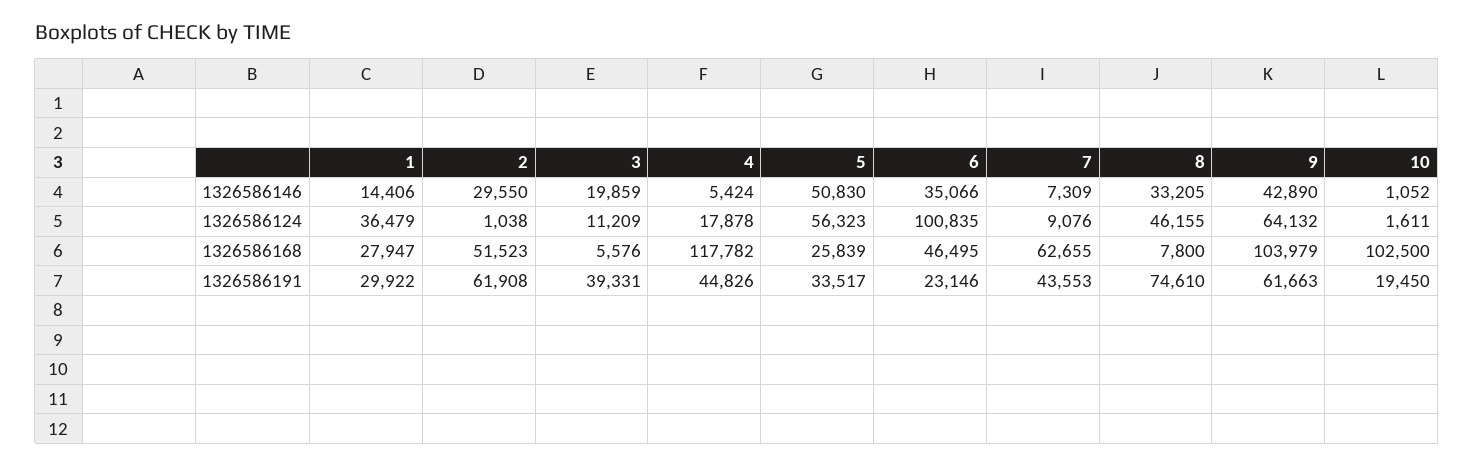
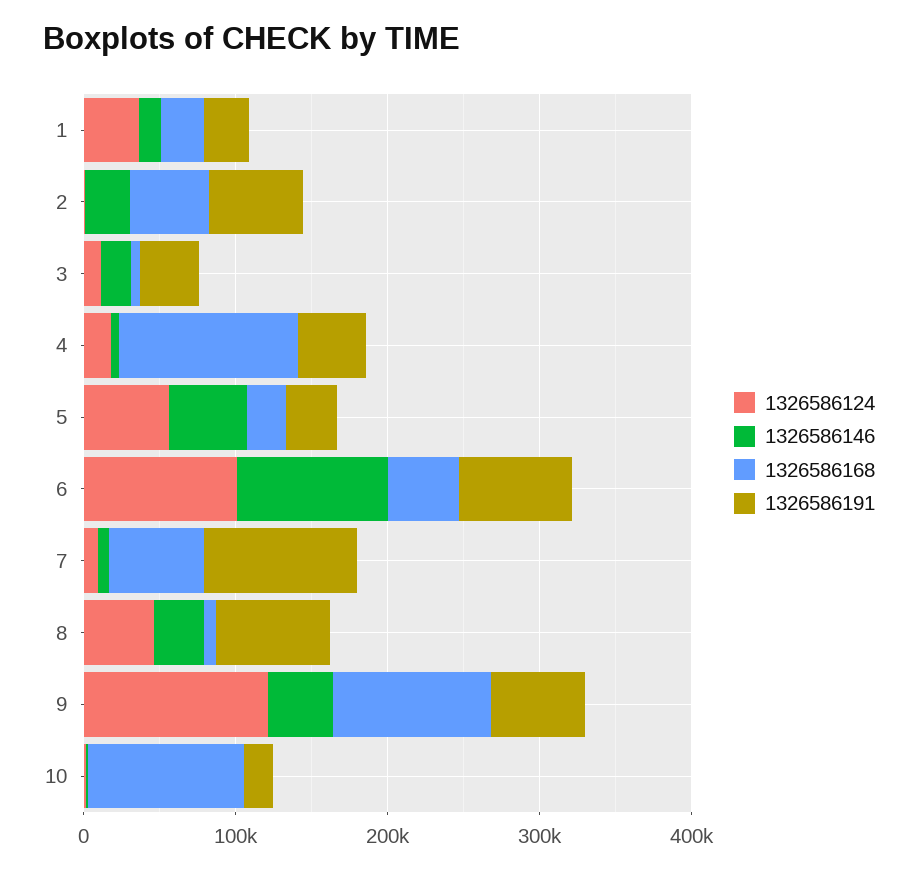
  {
    "1326586146": {
      "1": 14406,
      "2": 29550,
      "3": 19859,
      "4": 5424,
      "5": 50830,
-     "6": 35066,
+     "6": 100000,
      "7": 7309,
      "8": 33205,
      "9": 42890,
      "10": 1052
    },
    "1326586124": {
      "1": 36479,
      "2": 1038,
      "3": 11209,
      "4": 17878,
      "5": 56323,
      "6": 100835,
      "7": 9076,
      "8": 46155,
-     "9": 64132,
+     "9": 120000,
      "10": 1611
    },
    "1326586168": {
      "1": 27947,
      "2": 51523,
      "3": 5576,
      "4": 117782,
      "5": 25839,
      "6": 46495,
      "7": 62655,
      "8": 7800,
      "9": 103979,
      "10": 102500
    },
    "1326586191": {
      "1": 29922,
      "2": 61908,
      "3": 39331,
      "4": 44826,
      "5": 33517,
-     "6": 23146,
+     "6": 80000,
-     "7": 43553,
+     "7": 100000,
      "8": 74610,
      "9": 61663,
      "10": 19450
    }
  }

